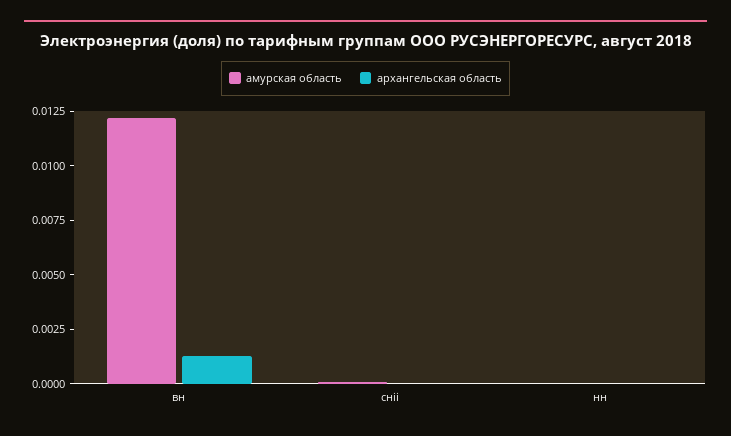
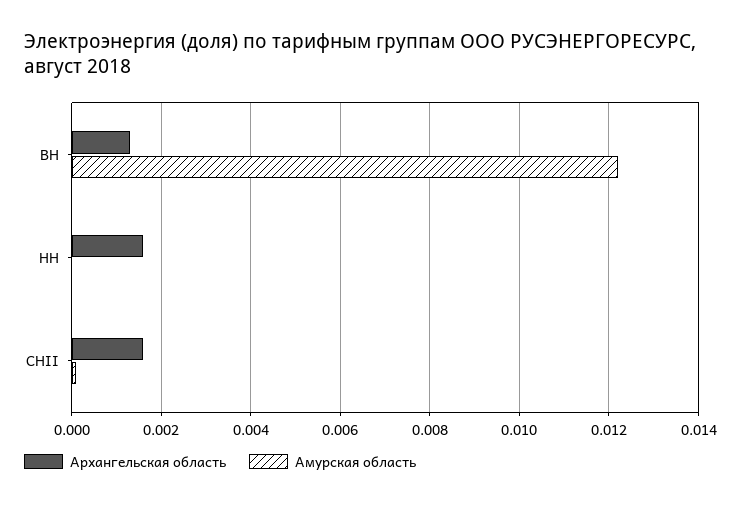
  {
    "амурская область": {
      "вн": 0.012,
      "снii": 0,
      "нн": 0
    },
    "архангельская область": {
      "вн": 0.0015,
-     "снii": 0,
+     "снii": 0.0015,
-     "нн": 0
+     "нн": 0.0015
    }
  }

